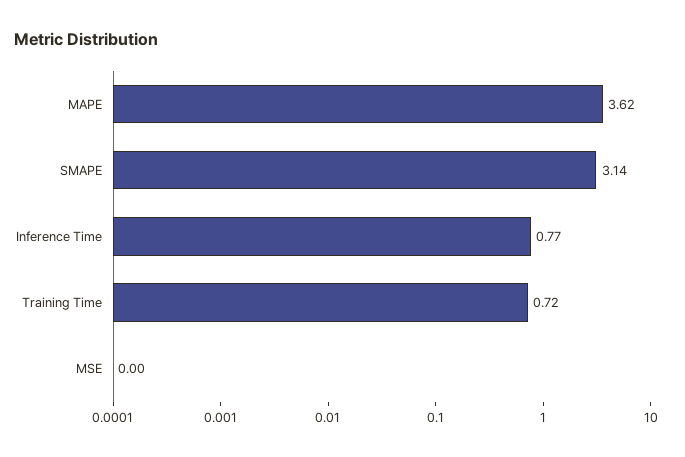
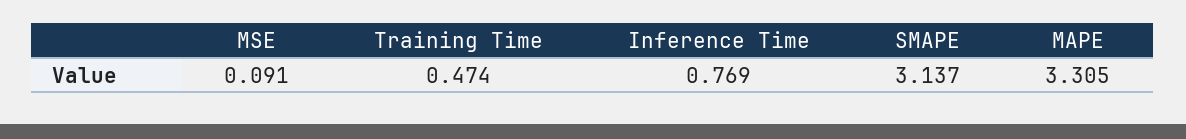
  {
-   "MAPE": 3.62,
+   "MAPE": 3.305,
    "SMAPE": 3.137,
    "Inference Time": 0.769,
-   "Training Time": 0.72,
+   "Training Time": 0.474,
-   "MSE": 0
+   "MSE": 0.091
  }

